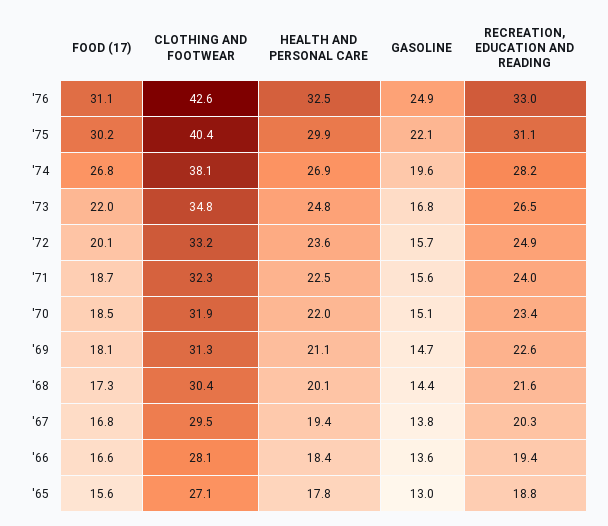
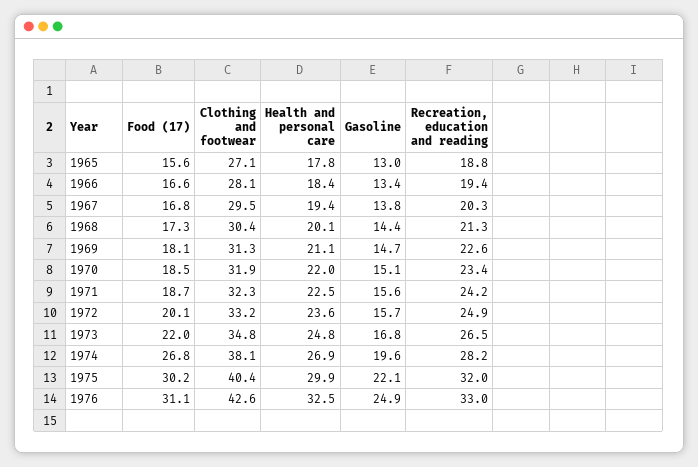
  {
    "FOOD (17)": {
      "'76": 31.1,
      "'75": 30.2,
      "'74": 26.8,
      "'73": 22,
      "'72": 20.1,
      "'71": 18.7,
      "'70": 18.5,
      "'69": 18.1,
      "'68": 17.3,
      "'67": 16.8,
      "'66": 16.6,
      "'65": 15.6
    },
    "CLOTHING AND FOOTWEAR": {
      "'76": 42.6,
      "'75": 40.4,
      "'74": 38.1,
      "'73": 34.8,
      "'72": 33.2,
      "'71": 32.3,
      "'70": 31.9,
      "'69": 31.3,
      "'68": 30.4,
      "'67": 29.5,
      "'66": 28.1,
      "'65": 27.1
    },
    "HEALTH AND PERSONAL CARE": {
      "'76": 32.5,
      "'75": 29.9,
      "'74": 26.9,
      "'73": 24.8,
      "'72": 23.6,
      "'71": 22.5,
      "'70": 22,
      "'69": 21.1,
      "'68": 20.1,
      "'67": 19.4,
      "'66": 18.4,
      "'65": 17.8
    },
    "GASOLINE": {
      "'76": 24.9,
      "'75": 22.1,
      "'74": 19.6,
      "'73": 16.8,
      "'72": 15.7,
      "'71": 15.6,
      "'70": 15.1,
      "'69": 14.7,
      "'68": 14.4,
      "'67": 13.8,
-     "'66": 13.6,
+     "'66": 13.4,
      "'65": 13
    },
    "RECREATION, EDUCATION AND READING": {
      "'76": 33,
-     "'75": 31.1,
+     "'75": 32,
      "'74": 28.2,
      "'73": 26.5,
      "'72": 24.9,
-     "'71": 24,
+     "'71": 24.2,
      "'70": 23.4,
      "'69": 22.6,
-     "'68": 21.6,
+     "'68": 21.3,
      "'67": 20.3,
      "'66": 19.4,
      "'65": 18.8
    }
  }

